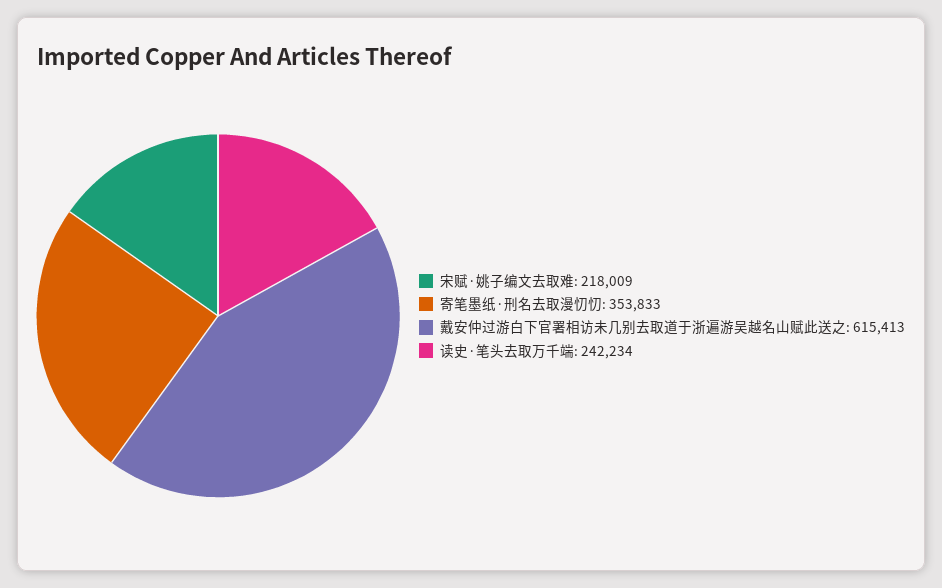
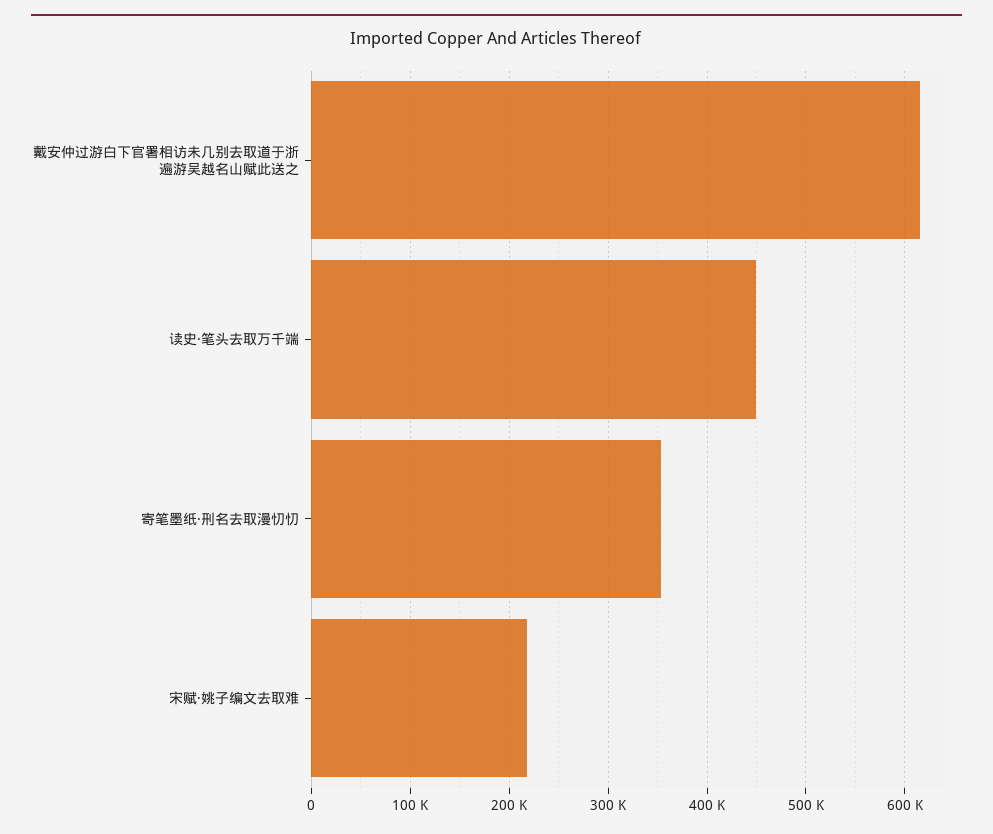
  {
    "宋赋·姚子编文去取难": 218009,
    "寄笔墨纸·刑名去取漫忉忉": 353833,
    "戴安仲过游白下官署相访未几别去取道于浙遍游吴越名山赋此送之": 615413,
-   "读史·笔头去取万千端": 242234
+   "读史·笔头去取万千端": 450000
  }

